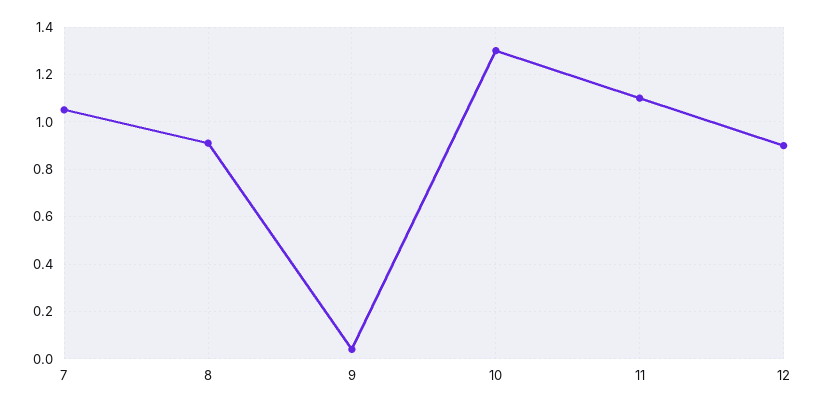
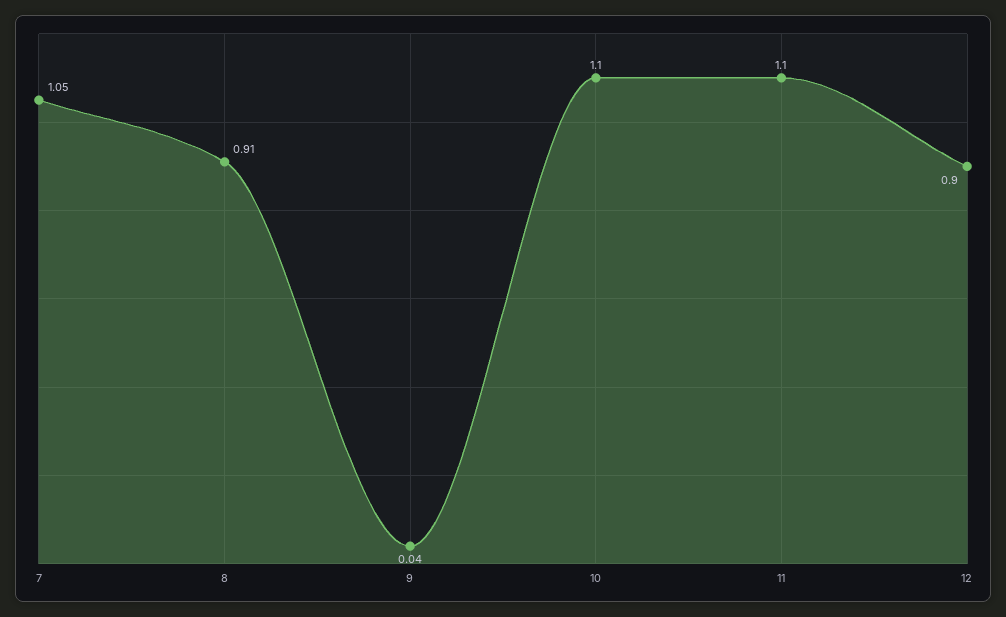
  {
    "7": 1.05,
    "8": 0.91,
    "9": 0.04,
-   "10": 1.3,
+   "10": 1.1,
    "11": 1.1,
    "12": 0.9
  }

